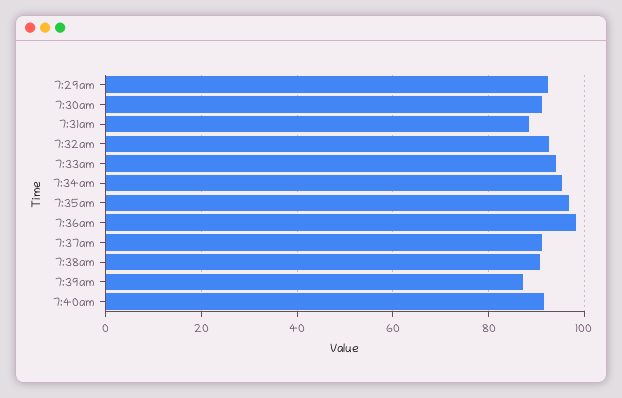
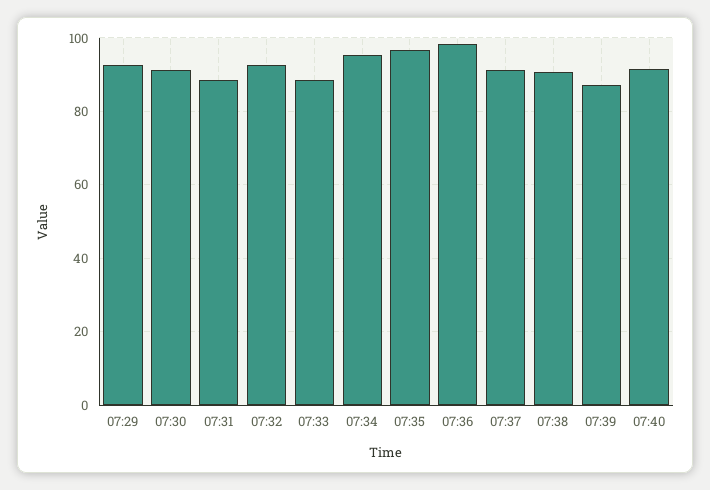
  {
    "7:29am": 92,
    "7:30am": 92,
    "7:31am": 88,
    "7:32am": 92,
-   "7:33am": 94,
+   "7:33am": 88,
    "7:34am": 96,
    "7:35am": 96,
    "7:36am": 98,
    "7:37am": 92,
    "7:38am": 90,
    "7:39am": 88,
    "7:40am": 92
  }

